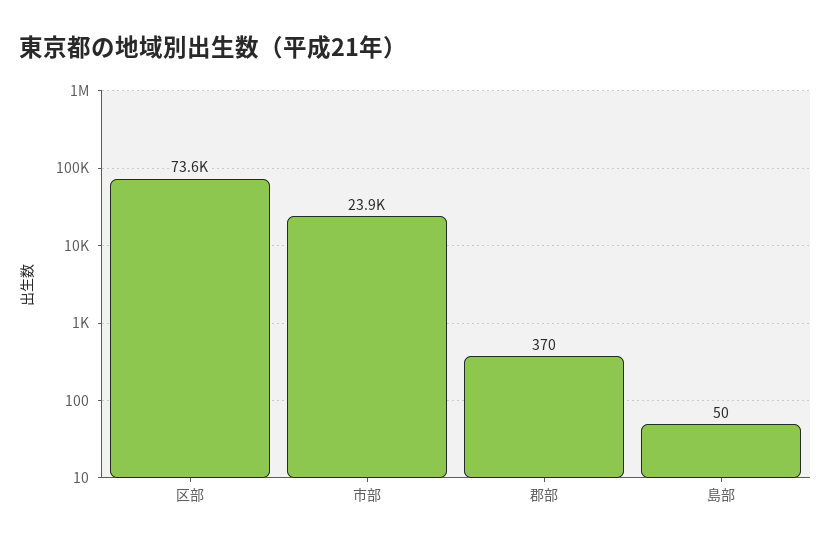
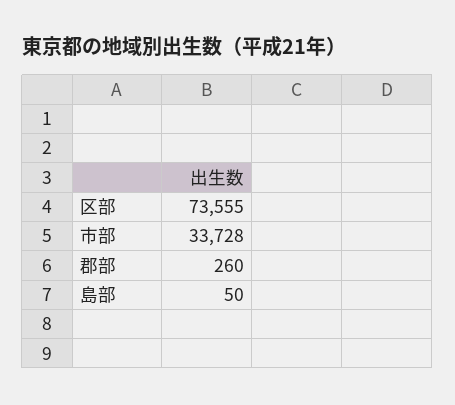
  {
    "区部": 73555,
-   "市部": 23900,
+   "市部": 33728,
-   "郡部": 370,
+   "郡部": 260,
    "島部": 50
  }

